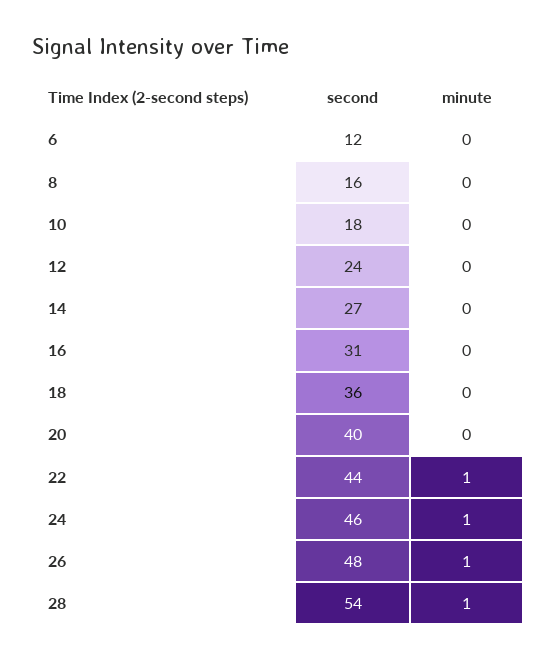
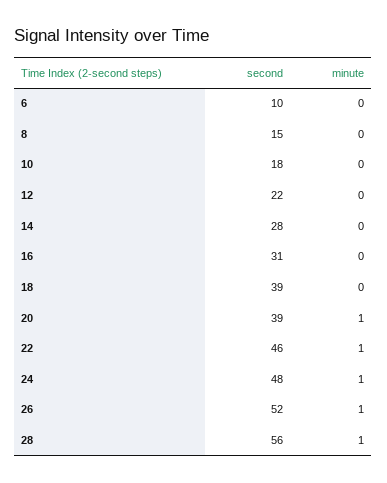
  {
    "second": {
-     "6": 12,
+     "6": 10,
-     "8": 16,
+     "8": 15,
      "10": 18,
-     "12": 24,
+     "12": 22,
-     "14": 27,
+     "14": 28,
      "16": 31,
-     "18": 36,
+     "18": 39,
-     "20": 40,
+     "20": 39,
-     "22": 44,
+     "22": 46,
-     "24": 46,
+     "24": 48,
-     "26": 48,
+     "26": 52,
-     "28": 54
+     "28": 56
    },
    "minute": {
      "6": 0,
      "8": 0,
      "10": 0,
      "12": 0,
      "14": 0,
      "16": 0,
      "18": 0,
-     "20": 0,
+     "20": 1,
      "22": 1,
      "24": 1,
      "26": 1,
      "28": 1
    }
  }

